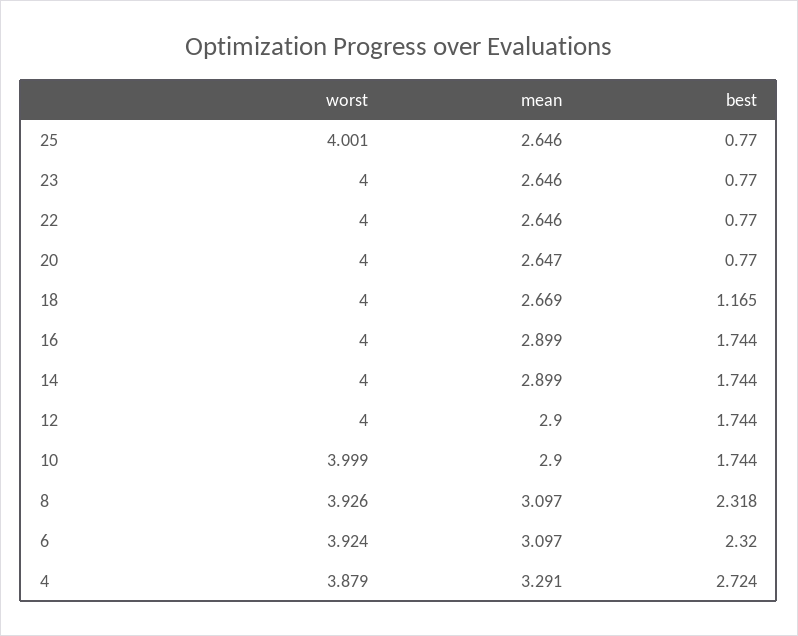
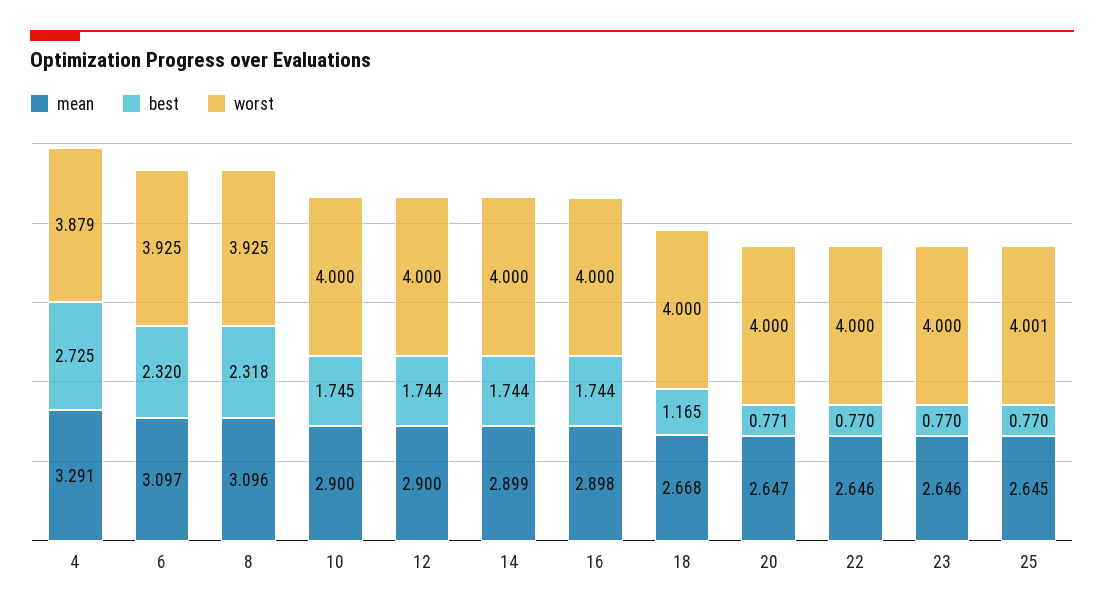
  {
    "worst": {
      "25": 4.001,
      "23": 4,
      "22": 4,
      "20": 4,
      "18": 4,
      "16": 4,
      "14": 4,
      "12": 4,
-     "10": 3.999,
+     "10": 4,
-     "8": 3.926,
+     "8": 3.925,
-     "6": 3.924,
+     "6": 3.925,
      "4": 3.879
    },
    "mean": {
-     "25": 2.646,
+     "25": 2.645,
      "23": 2.646,
      "22": 2.646,
      "20": 2.647,
-     "18": 2.669,
+     "18": 2.668,
-     "16": 2.899,
+     "16": 2.898,
      "14": 2.899,
      "12": 2.9,
      "10": 2.9,
-     "8": 3.097,
+     "8": 3.096,
      "6": 3.097,
      "4": 3.291
    },
    "best": {
      "25": 0.77,
      "23": 0.77,
      "22": 0.77,
-     "20": 0.77,
+     "20": 0.771,
      "18": 1.165,
      "16": 1.744,
      "14": 1.744,
      "12": 1.744,
-     "10": 1.744,
+     "10": 1.745,
      "8": 2.318,
      "6": 2.32,
-     "4": 2.724
+     "4": 2.725
    }
  }

